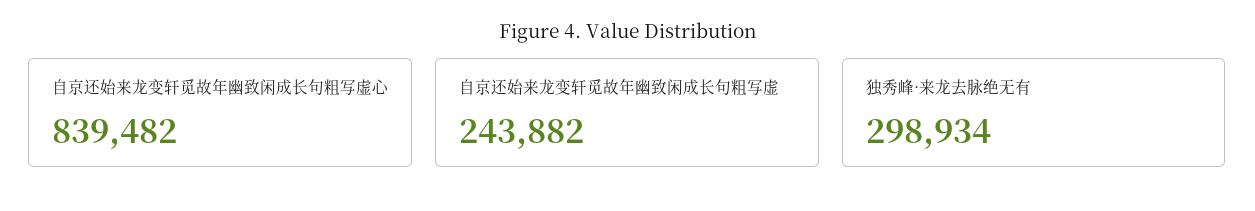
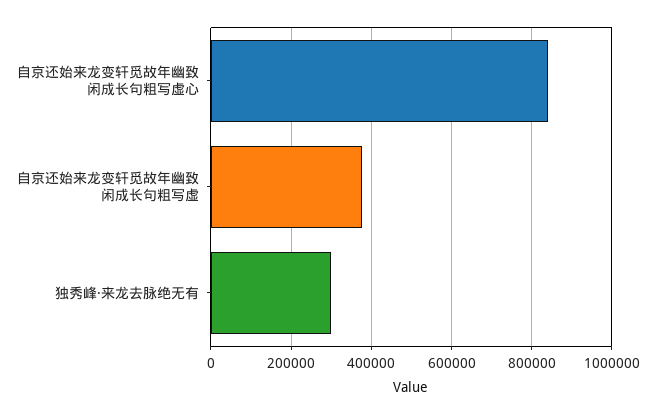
  {
    "自京还始来龙变轩觅故年幽致闲成长句粗写虚心": 839482,
-   "自京还始来龙变轩觅故年幽致闲成长句粗写虚": 243882,
+   "自京还始来龙变轩觅故年幽致闲成长句粗写虚": 380000,
    "独秀峰·来龙去脉绝无有": 298934
  }

